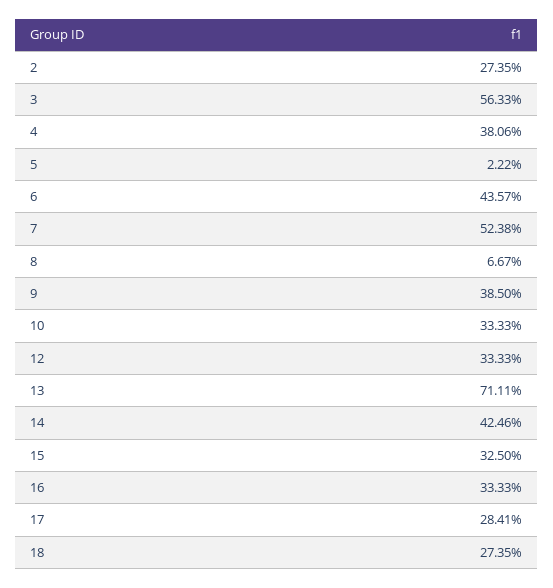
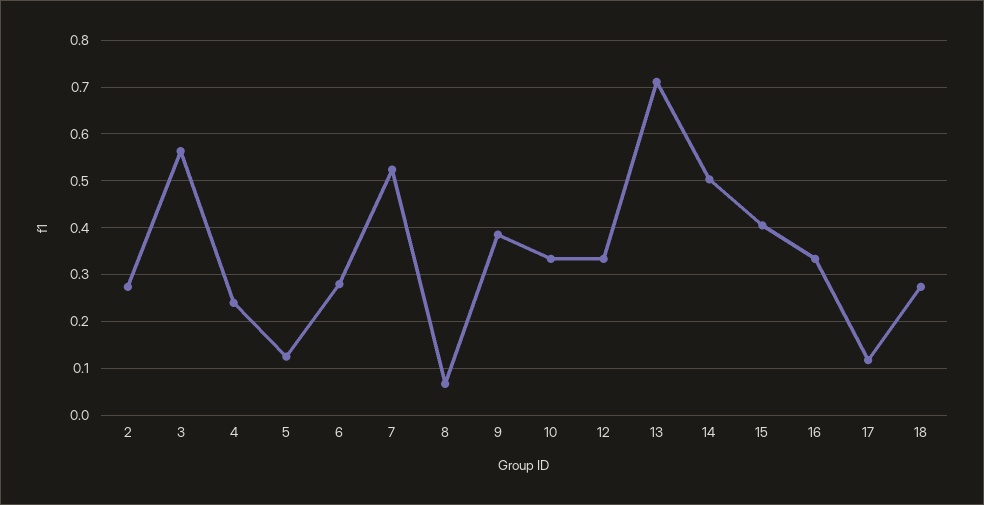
  {
    "2": 0.2735,
    "3": 0.5633,
-   "4": 0.3806,
+   "4": 0.24,
-   "5": 0.0222,
+   "5": 0.12,
-   "6": 0.4357,
+   "6": 0.28,
    "7": 0.5238,
    "8": 0.0667,
    "9": 0.385,
    "10": 0.3333,
    "12": 0.3333,
    "13": 0.7111,
-   "14": 0.4246,
+   "14": 0.5,
-   "15": 0.325,
+   "15": 0.4,
    "16": 0.3333,
-   "17": 0.2841,
+   "17": 0.12,
    "18": 0.2735
  }

